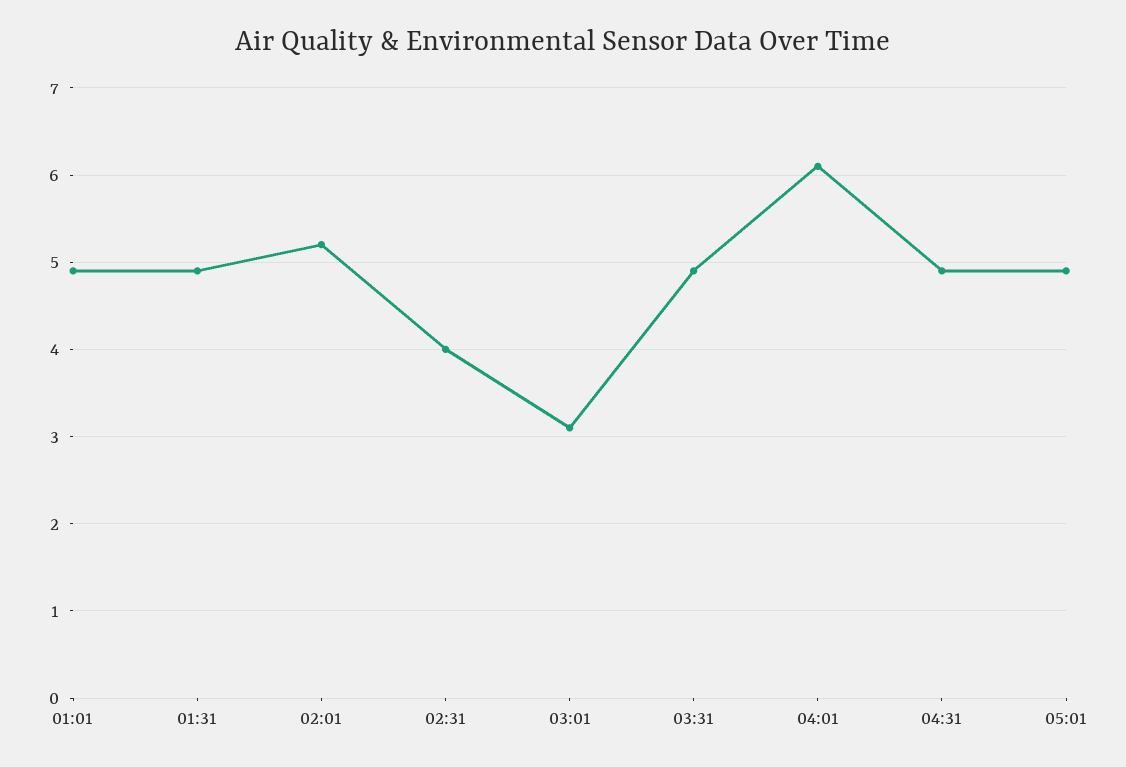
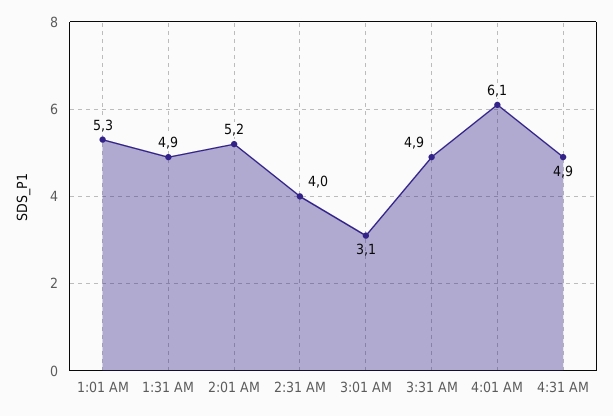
  {
-   "01:01": 4.9,
+   "01:01": 5.3,
    "01:31": 4.9,
    "02:01": 5.2,
    "02:31": 4,
    "03:01": 3.1,
    "03:31": 4.9,
    "04:01": 6.1,
-   "04:31": 4.9,
+   "04:31": 4.9
-   "05:01": 4.9
  }

